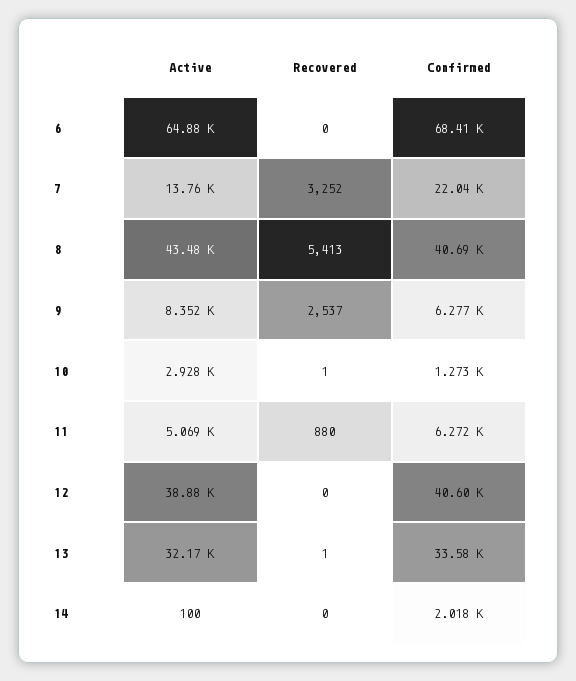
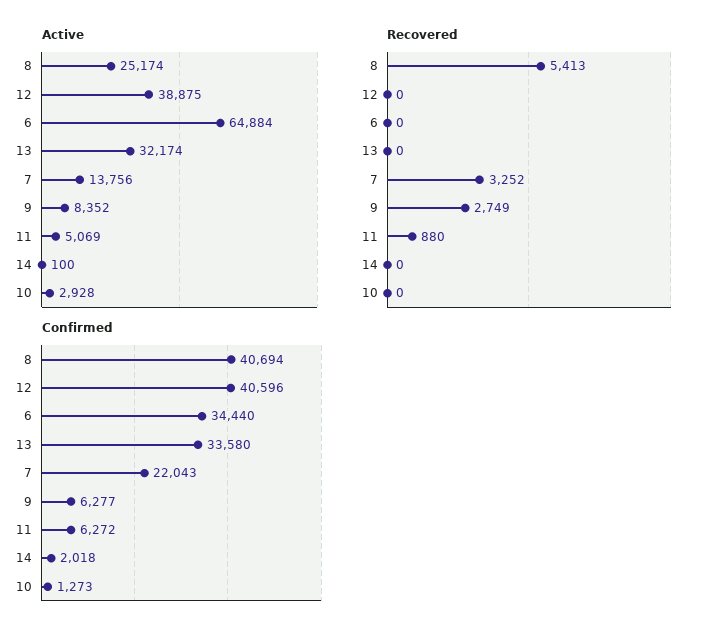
  {
    "Active": {
      "6": 64884,
      "7": 13756,
-     "8": 43480,
+     "8": 25174,
      "9": 8352,
      "10": 2928,
      "11": 5069,
      "12": 38875,
      "13": 32174,
      "14": 100
    },
    "Recovered": {
      "6": 0,
      "7": 3252,
      "8": 5413,
-     "9": 2537,
+     "9": 2749,
-     "10": 1,
+     "10": 0,
      "11": 880,
      "12": 0,
-     "13": 1,
+     "13": 0,
      "14": 0
    },
    "Confirmed": {
-     "6": 68410,
+     "6": 34440,
      "7": 22043,
      "8": 40694,
      "9": 6277,
      "10": 1273,
      "11": 6272,
      "12": 40596,
      "13": 33580,
      "14": 2018
    }
  }

